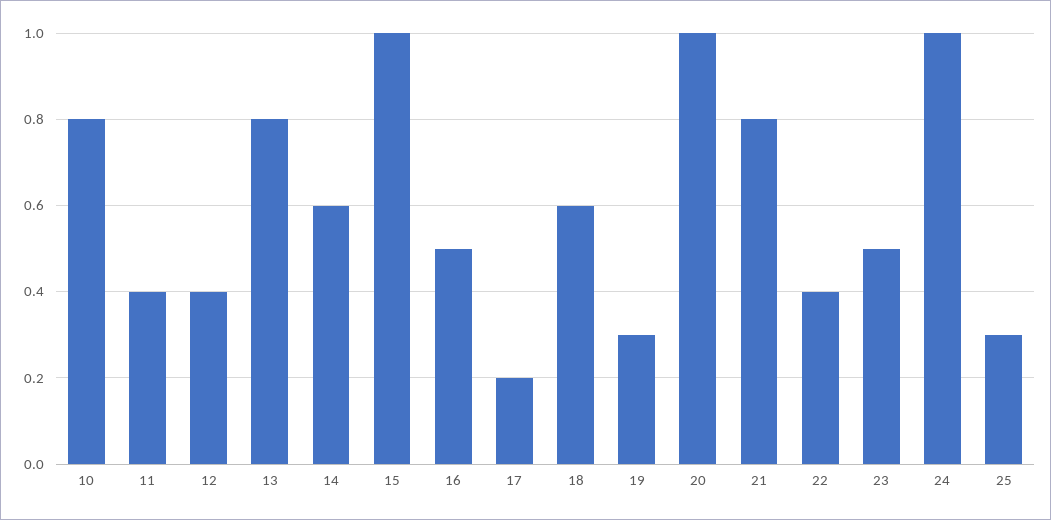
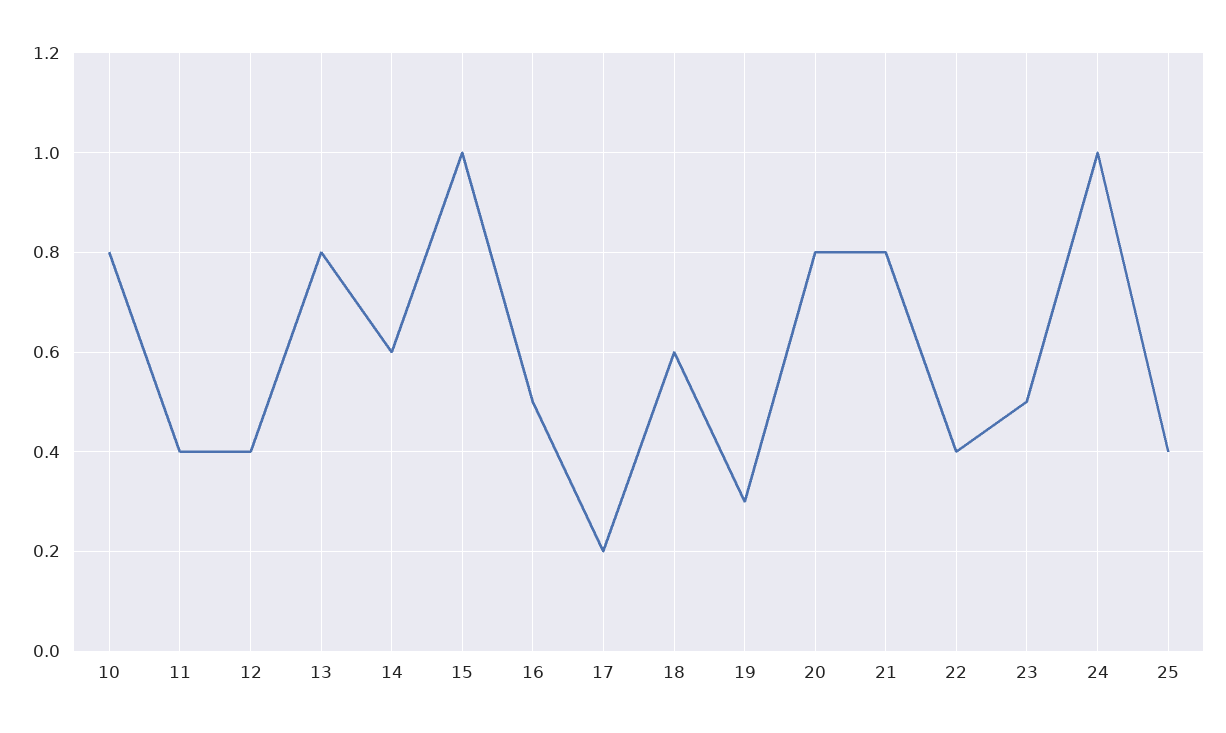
  {
    "10": 0.8,
    "11": 0.4,
    "12": 0.4,
    "13": 0.8,
    "14": 0.6,
    "15": 1,
    "16": 0.5,
    "17": 0.2,
    "18": 0.6,
    "19": 0.3,
-   "20": 1,
+   "20": 0.8,
    "21": 0.8,
    "22": 0.4,
    "23": 0.5,
    "24": 1,
-   "25": 0.3
+   "25": 0.4
  }

